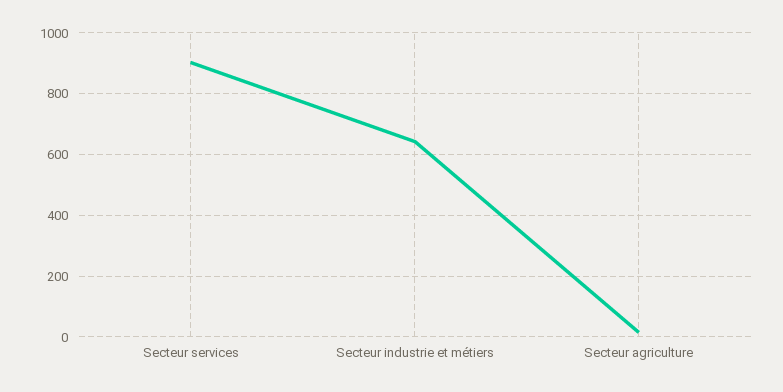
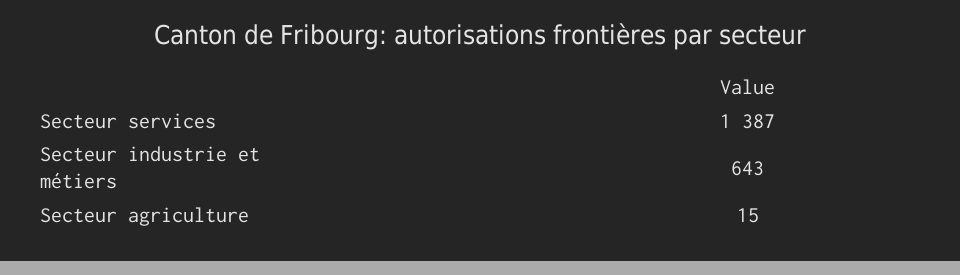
  {
-   "Secteur services": 900,
+   "Secteur services": 1387,
    "Secteur industrie et métiers": 643,
    "Secteur agriculture": 15
  }

